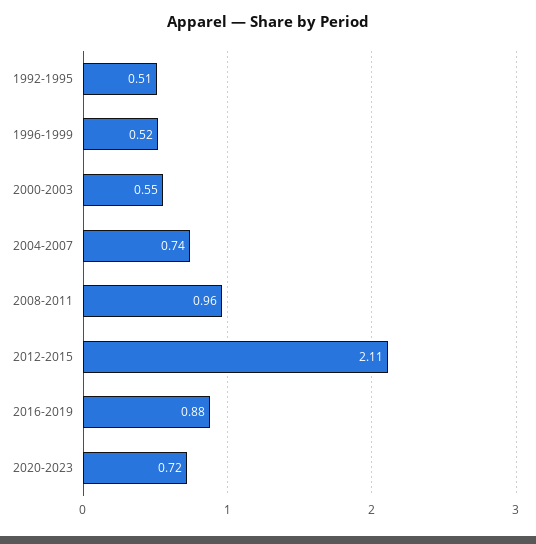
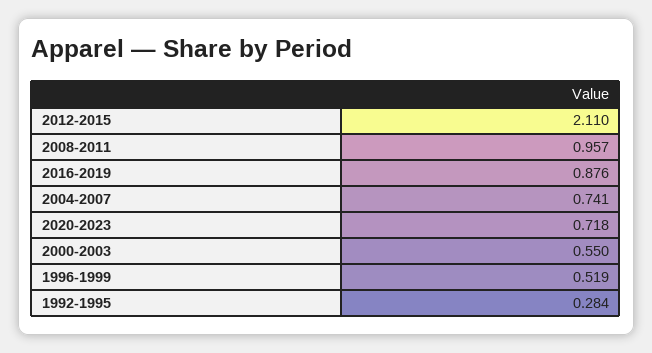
  {
-   "1992-1995": 0.51,
+   "1992-1995": 0.284,
    "1996-1999": 0.519,
    "2000-2003": 0.55,
    "2004-2007": 0.741,
    "2008-2011": 0.957,
    "2012-2015": 2.11,
    "2016-2019": 0.876,
    "2020-2023": 0.718
  }

